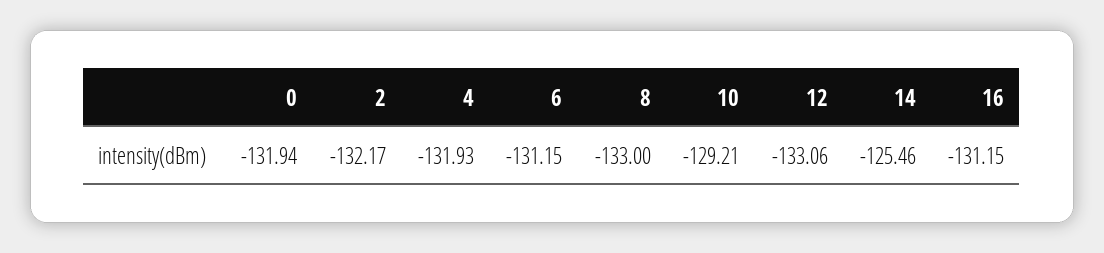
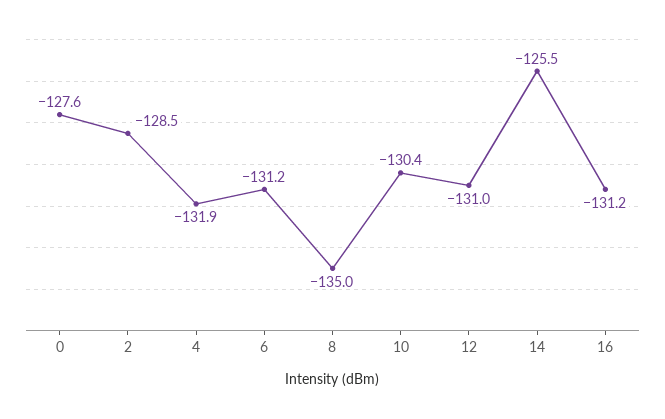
  {
-   "0": -131.94,
+   "0": -127.6,
-   "2": -132.17,
+   "2": -128.5,
    "4": -131.93,
    "6": -131.15,
-   "8": -133,
+   "8": -135,
-   "10": -129.21,
+   "10": -130.4,
-   "12": -133.06,
+   "12": -131,
    "14": -125.46,
    "16": -131.15
  }

